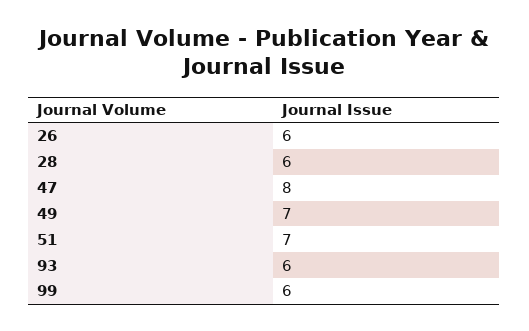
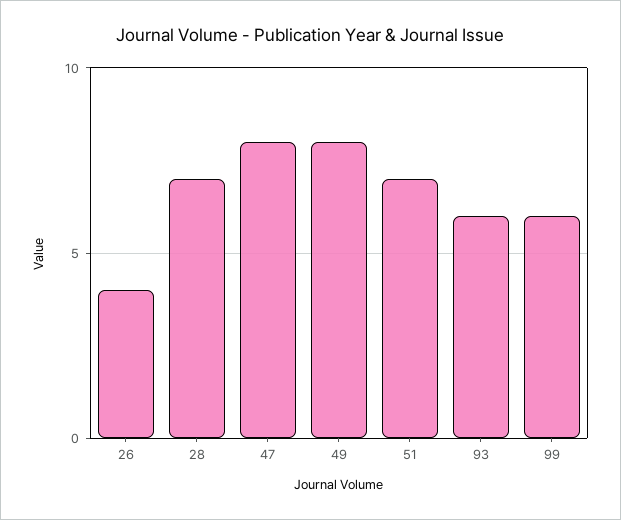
  {
-   "26": 6,
+   "26": 4,
-   "28": 6,
+   "28": 7,
    "47": 8,
-   "49": 7,
+   "49": 8,
    "51": 7,
    "93": 6,
    "99": 6
  }

